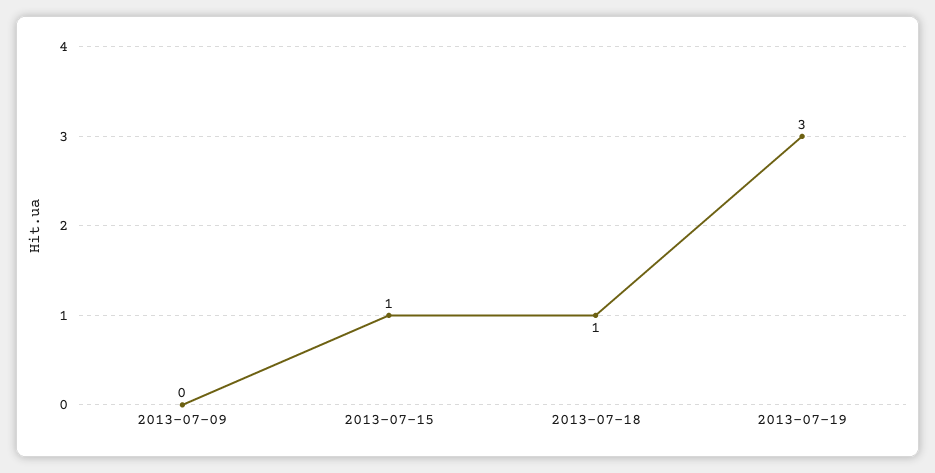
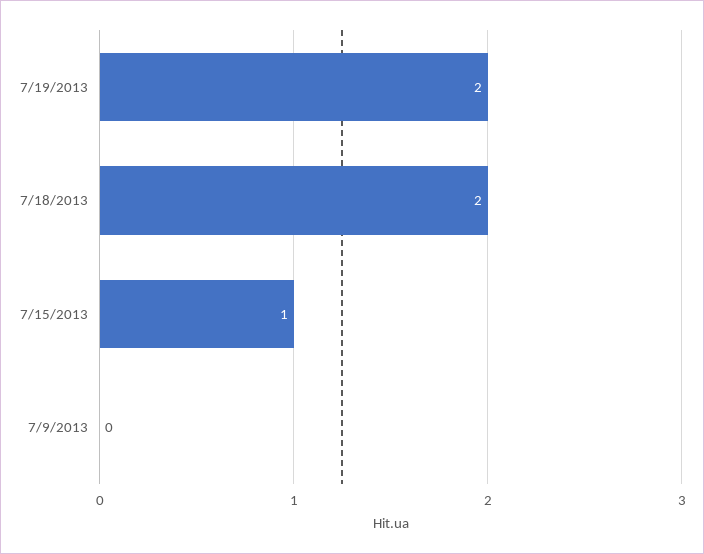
  {
    "2013-07-09": 0,
    "2013-07-15": 1,
-   "2013-07-18": 1,
+   "2013-07-18": 2,
-   "2013-07-19": 3
+   "2013-07-19": 2
  }

